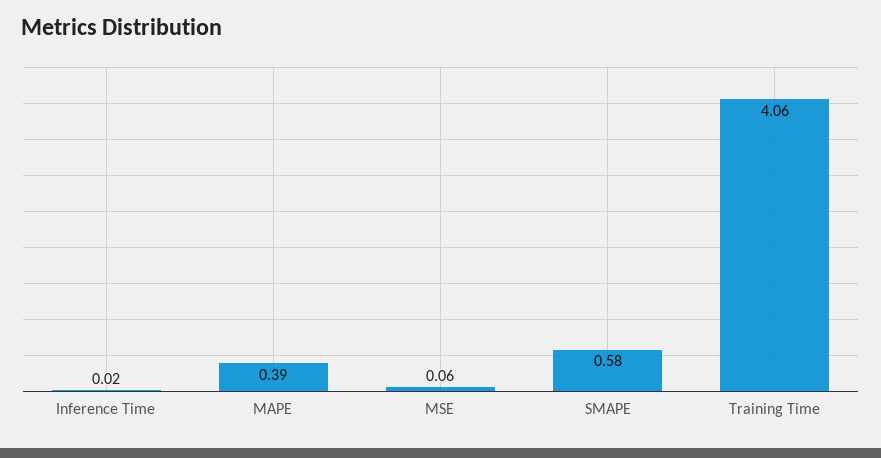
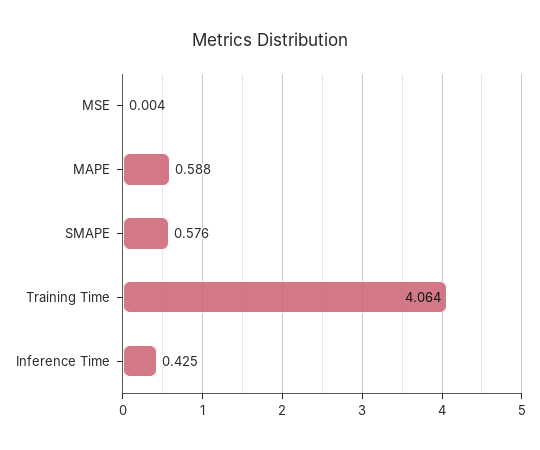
  {
-   "Inference Time": 0.02,
+   "Inference Time": 0.425,
-   "MAPE": 0.39,
+   "MAPE": 0.588,
-   "MSE": 0.06,
+   "MSE": 0.004,
    "SMAPE": 0.576,
    "Training Time": 4.064
  }

